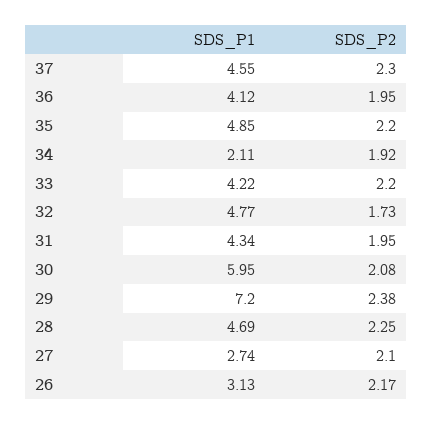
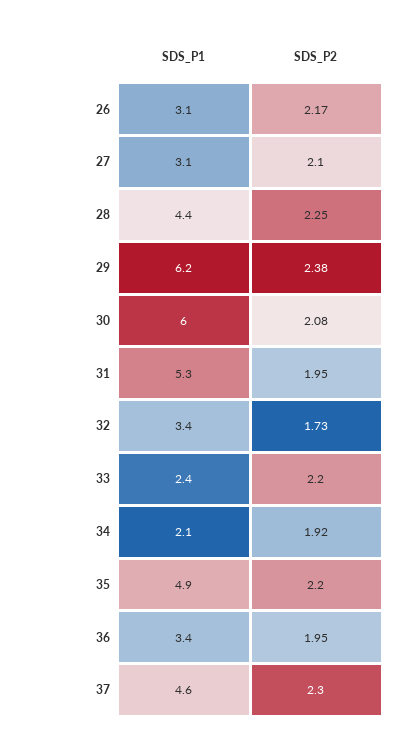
  {
    "SDS_P1": {
      "37": 4.55,
-     "36": 4.12,
+     "36": 3.4,
      "35": 4.85,
      "34": 2.11,
-     "33": 4.22,
+     "33": 2.4,
-     "32": 4.77,
+     "32": 3.4,
-     "31": 4.34,
+     "31": 5.3,
      "30": 5.95,
-     "29": 7.2,
+     "29": 6.2,
-     "28": 4.69,
+     "28": 4.4,
-     "27": 2.74,
+     "27": 3.1,
      "26": 3.13
    },
    "SDS_P2": {
      "37": 2.3,
      "36": 1.95,
      "35": 2.2,
      "34": 1.92,
      "33": 2.2,
      "32": 1.73,
      "31": 1.95,
      "30": 2.08,
      "29": 2.38,
      "28": 2.25,
      "27": 2.1,
      "26": 2.17
    }
  }

